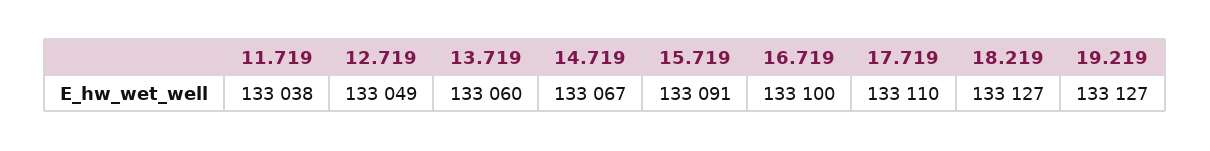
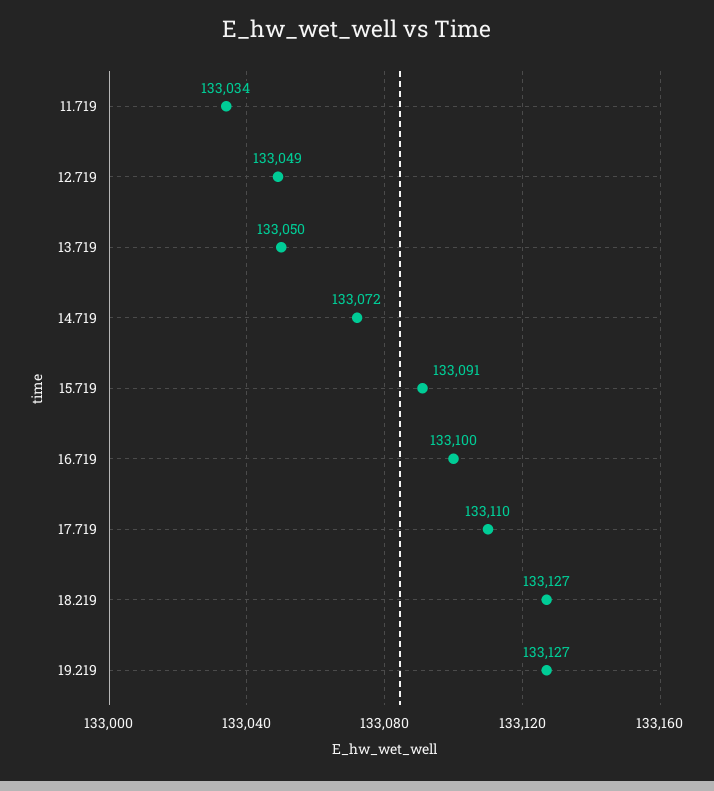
  {
-   "11.719": 133038,
+   "11.719": 133034,
    "12.719": 133049,
-   "13.719": 133060,
+   "13.719": 133050,
-   "14.719": 133067,
+   "14.719": 133072,
    "15.719": 133091,
    "16.719": 133100,
    "17.719": 133110,
    "18.219": 133127,
    "19.219": 133127
  }

